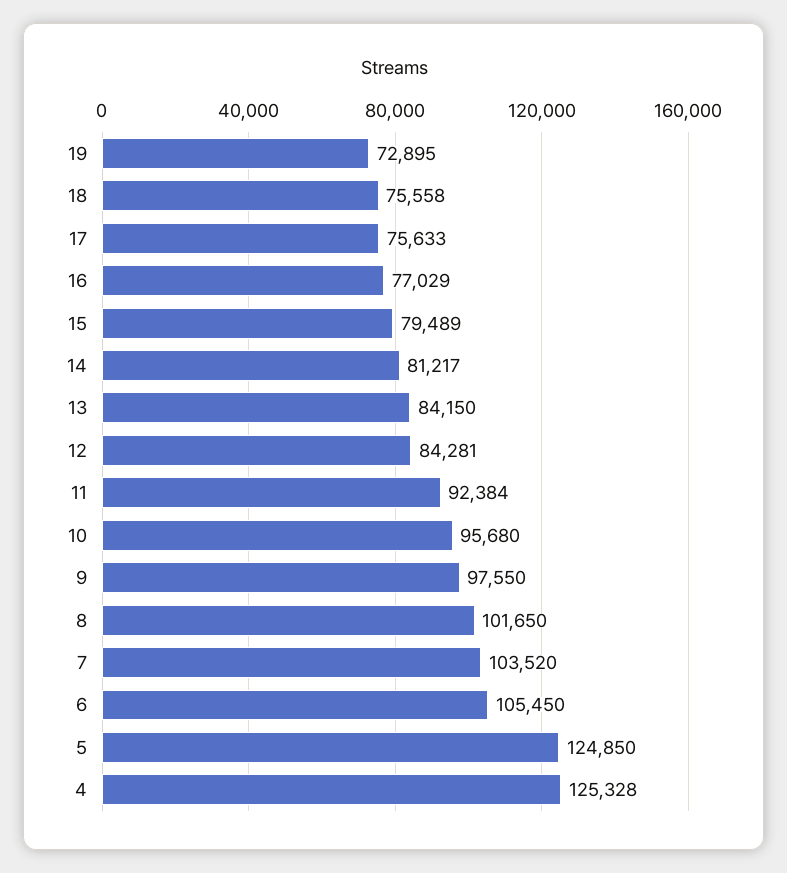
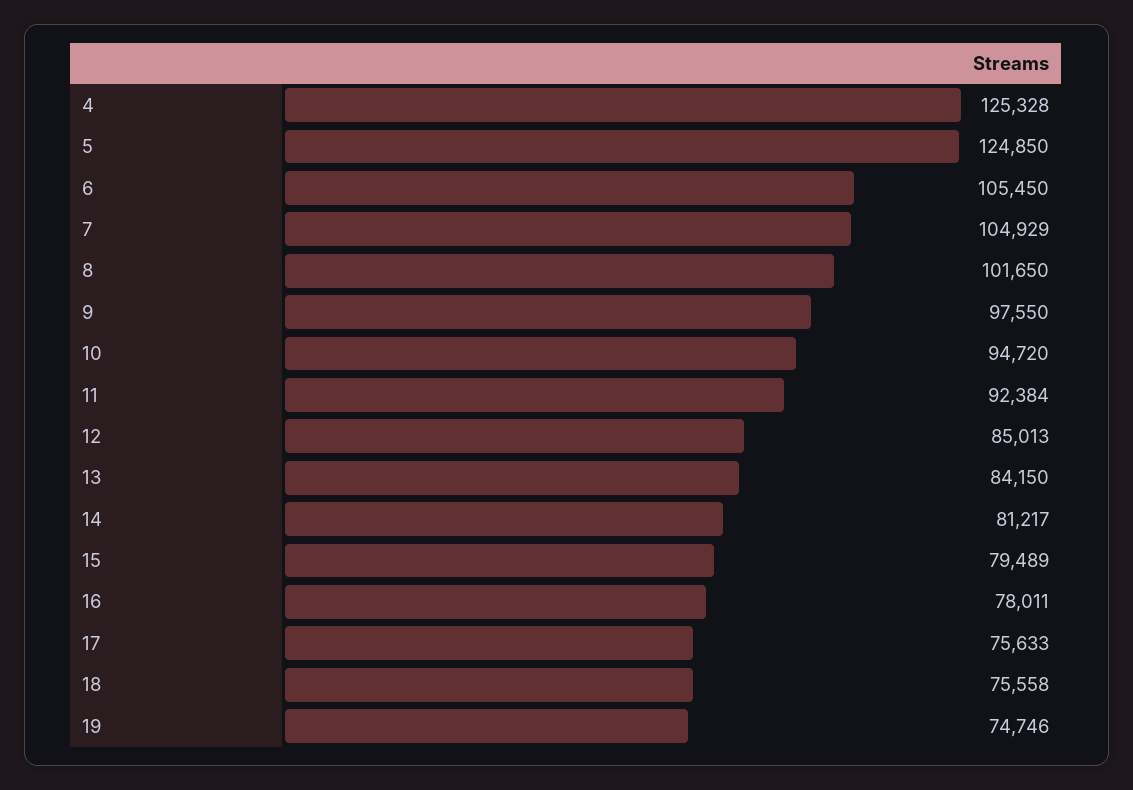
  {
-   "19": 72895,
+   "19": 74746,
    "18": 75558,
    "17": 75633,
-   "16": 77029,
+   "16": 78011,
    "15": 79489,
    "14": 81217,
    "13": 84150,
-   "12": 84281,
+   "12": 85013,
    "11": 92384,
-   "10": 95680,
+   "10": 94720,
    "9": 97550,
    "8": 101650,
-   "7": 103520,
+   "7": 104929,
    "6": 105450,
    "5": 124850,
    "4": 125328
  }

